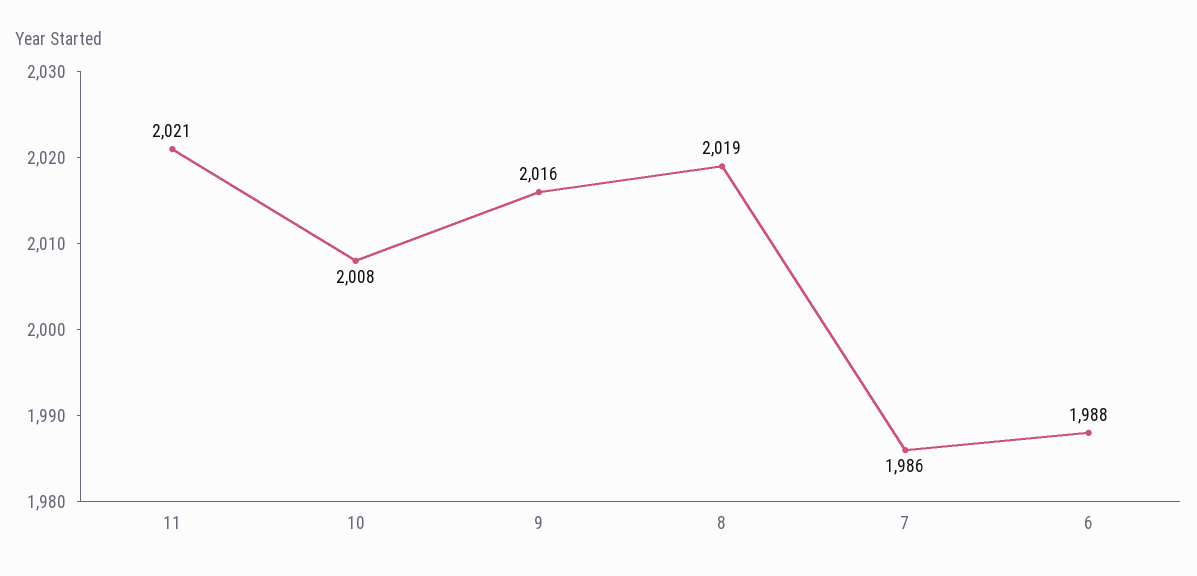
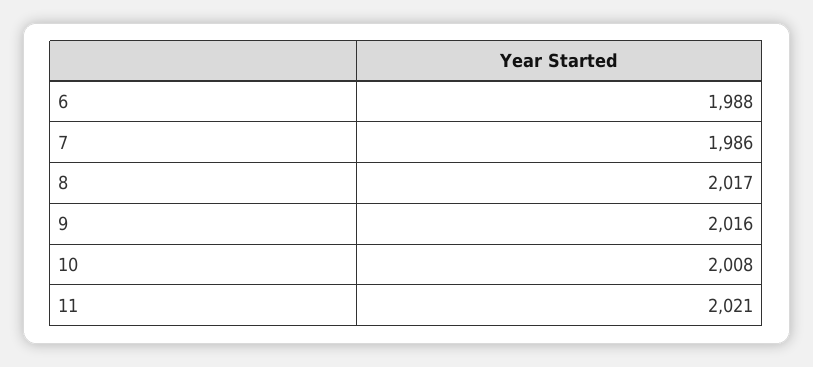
  {
    "11": 2021,
    "10": 2008,
    "9": 2016,
-   "8": 2019,
+   "8": 2017,
    "7": 1986,
    "6": 1988
  }

